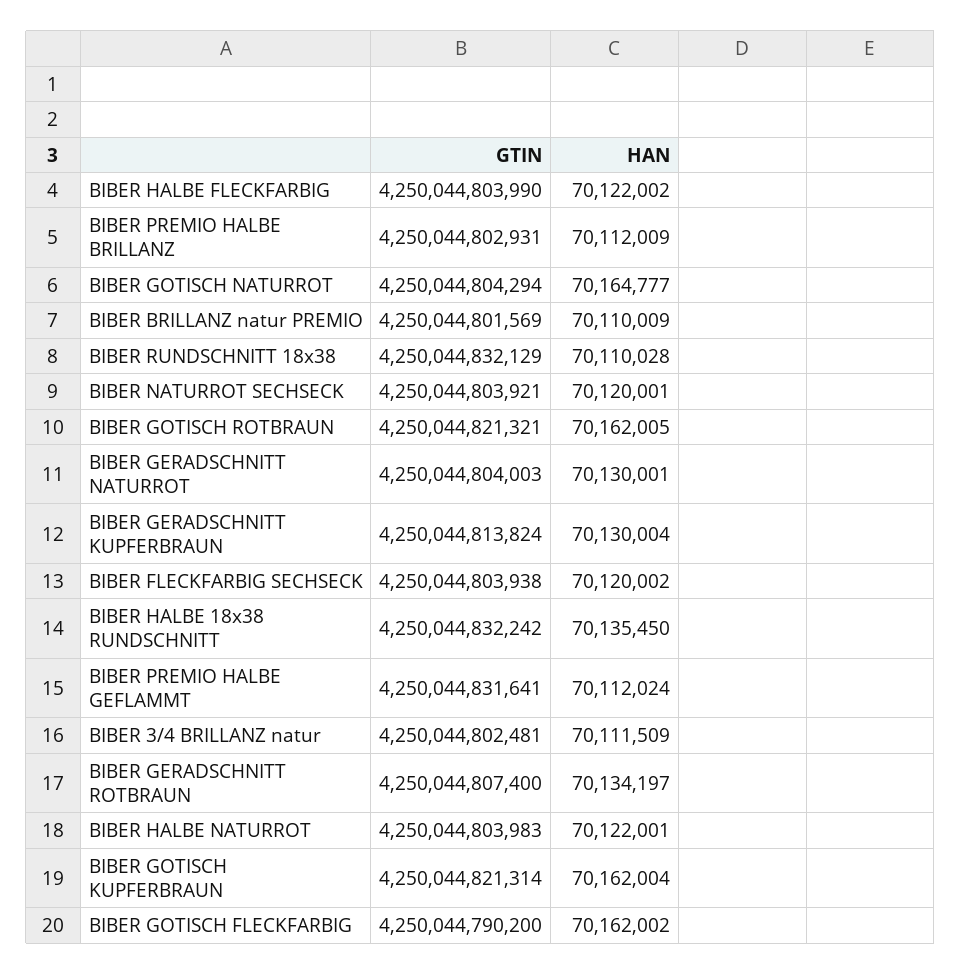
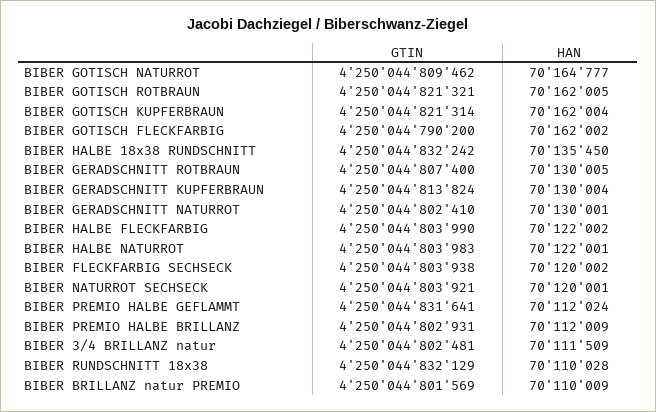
  {
    "GTIN": {
      "BIBER HALBE FLECKFARBIG": 4250044803990,
      "BIBER PREMIO HALBE BRILLANZ": 4250044802931,
-     "BIBER GOTISCH NATURROT": 4250044804294,
+     "BIBER GOTISCH NATURROT": 4250044809462,
      "BIBER BRILLANZ natur PREMIO": 4250044801569,
      "BIBER RUNDSCHNITT 18x38": 4250044832129,
      "BIBER NATURROT SECHSECK": 4250044803921,
      "BIBER GOTISCH ROTBRAUN": 4250044821321,
-     "BIBER GERADSCHNITT NATURROT": 4250044804003,
+     "BIBER GERADSCHNITT NATURROT": 4250044802410,
      "BIBER GERADSCHNITT KUPFERBRAUN": 4250044813824,
      "BIBER FLECKFARBIG SECHSECK": 4250044803938,
      "BIBER HALBE 18x38 RUNDSCHNITT": 4250044832242,
      "BIBER PREMIO HALBE GEFLAMMT": 4250044831641,
      "BIBER 3/4 BRILLANZ natur": 4250044802481,
      "BIBER GERADSCHNITT ROTBRAUN": 4250044807400,
      "BIBER HALBE NATURROT": 4250044803983,
      "BIBER GOTISCH KUPFERBRAUN": 4250044821314,
      "BIBER GOTISCH FLECKFARBIG": 4250044790200
    },
    "HAN": {
      "BIBER HALBE FLECKFARBIG": 70122002,
      "BIBER PREMIO HALBE BRILLANZ": 70112009,
      "BIBER GOTISCH NATURROT": 70164777,
      "BIBER BRILLANZ natur PREMIO": 70110009,
      "BIBER RUNDSCHNITT 18x38": 70110028,
      "BIBER NATURROT SECHSECK": 70120001,
      "BIBER GOTISCH ROTBRAUN": 70162005,
      "BIBER GERADSCHNITT NATURROT": 70130001,
      "BIBER GERADSCHNITT KUPFERBRAUN": 70130004,
      "BIBER FLECKFARBIG SECHSECK": 70120002,
      "BIBER HALBE 18x38 RUNDSCHNITT": 70135450,
      "BIBER PREMIO HALBE GEFLAMMT": 70112024,
      "BIBER 3/4 BRILLANZ natur": 70111509,
-     "BIBER GERADSCHNITT ROTBRAUN": 70134197,
+     "BIBER GERADSCHNITT ROTBRAUN": 70130005,
      "BIBER HALBE NATURROT": 70122001,
      "BIBER GOTISCH KUPFERBRAUN": 70162004,
      "BIBER GOTISCH FLECKFARBIG": 70162002
    }
  }

